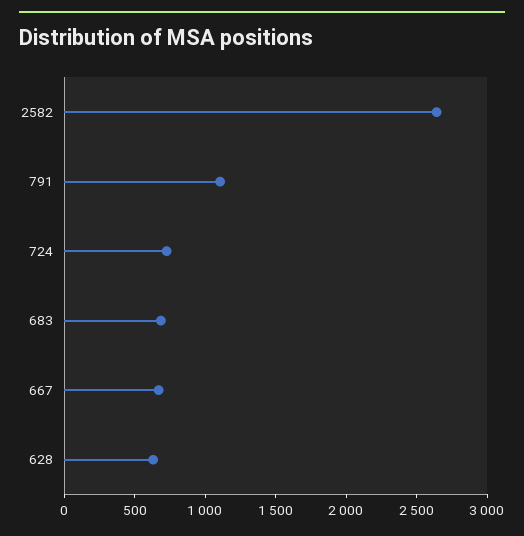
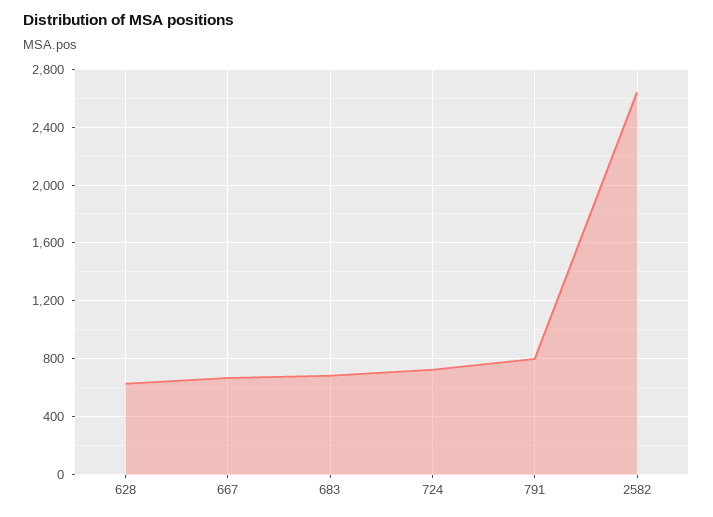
  {
    "2582": 2650,
-   "791": 1100,
+   "791": 800,
    "724": 750,
    "683": 700,
    "667": 650,
    "628": 650
  }

